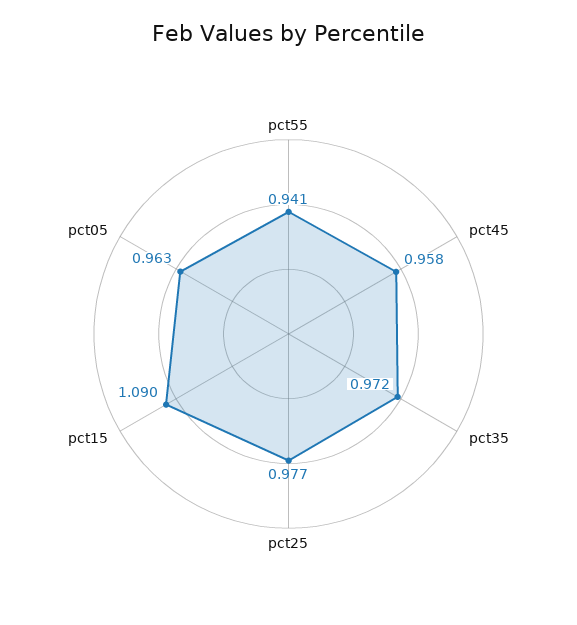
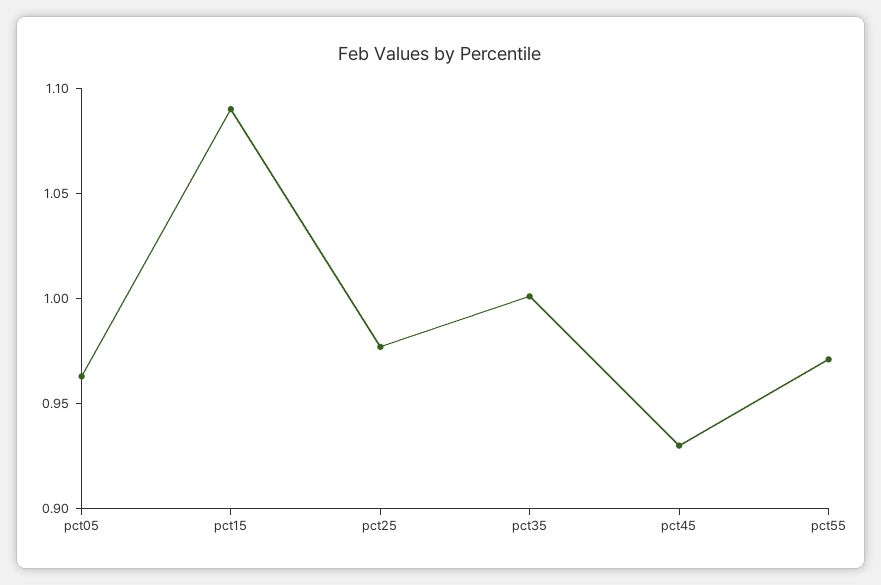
  {
-   "pct55": 0.941,
+   "pct55": 0.97,
-   "pct45": 0.958,
+   "pct45": 0.93,
-   "pct35": 0.972,
+   "pct35": 1,
    "pct25": 0.977,
    "pct15": 1.09,
    "pct05": 0.963
  }

